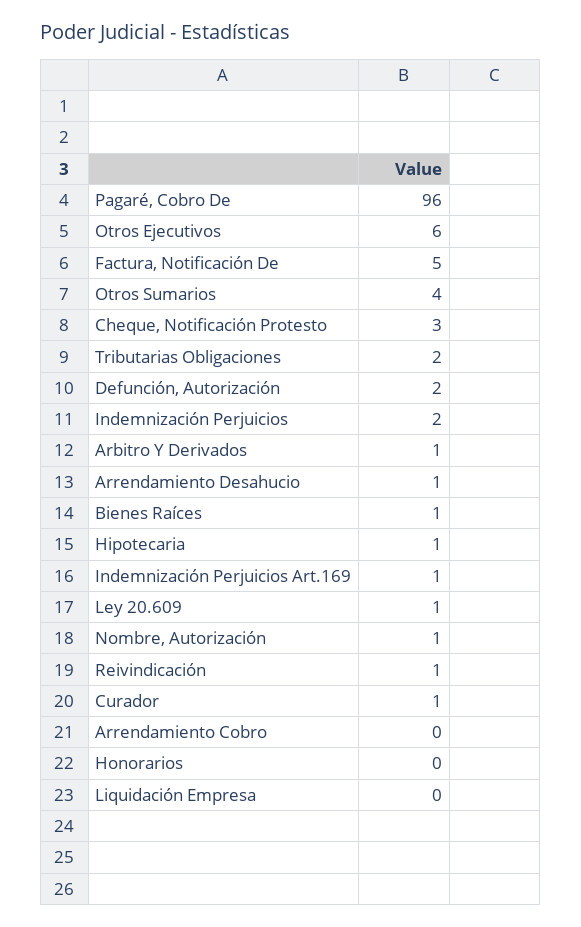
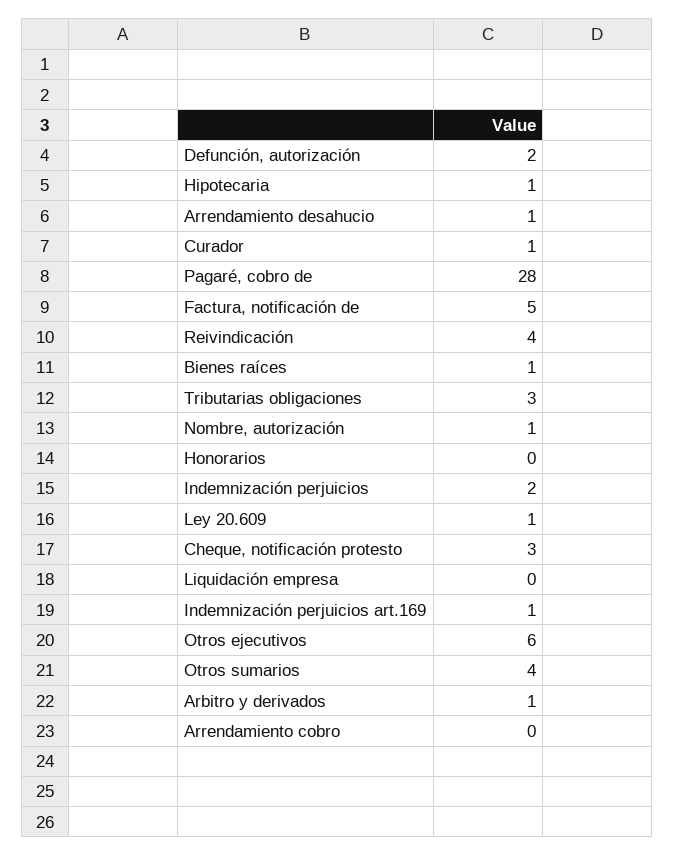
  {
-   "Pagaré, Cobro De": 96,
+   "Pagaré, Cobro De": 28,
    "Otros Ejecutivos": 6,
    "Factura, Notificación De": 5,
    "Otros Sumarios": 4,
    "Cheque, Notificación Protesto": 3,
-   "Tributarias Obligaciones": 2,
+   "Tributarias Obligaciones": 3,
    "Defunción, Autorización": 2,
    "Indemnización Perjuicios": 2,
    "Arbitro Y Derivados": 1,
    "Arrendamiento Desahucio": 1,
    "Bienes Raíces": 1,
    "Hipotecaria": 1,
    "Indemnización Perjuicios Art.169": 1,
    "Ley 20.609": 1,
    "Nombre, Autorización": 1,
-   "Reivindicación": 1,
+   "Reivindicación": 4,
    "Curador": 1,
    "Arrendamiento Cobro": 0,
    "Honorarios": 0,
    "Liquidación Empresa": 0
  }

